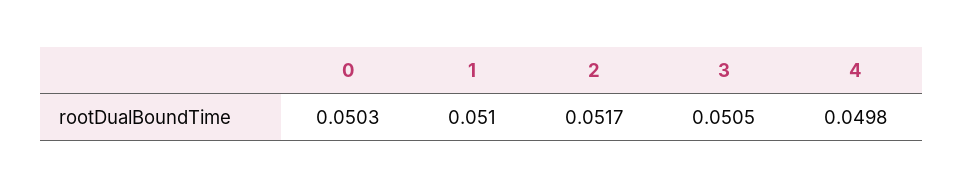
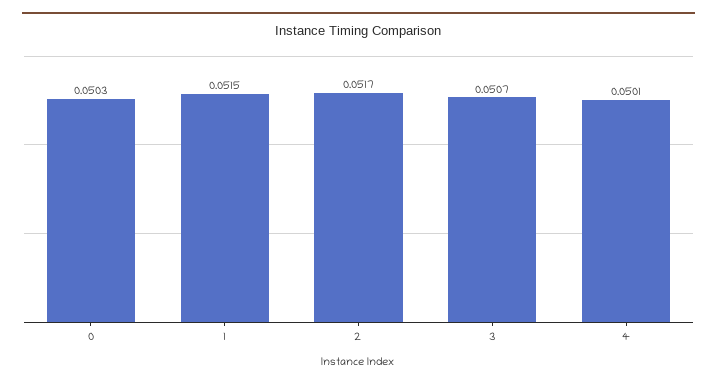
  {
    "0": 0.0503,
-   "1": 0.051,
+   "1": 0.0515,
    "2": 0.0517,
-   "3": 0.0505,
+   "3": 0.0507,
-   "4": 0.0498
+   "4": 0.0501
  }

